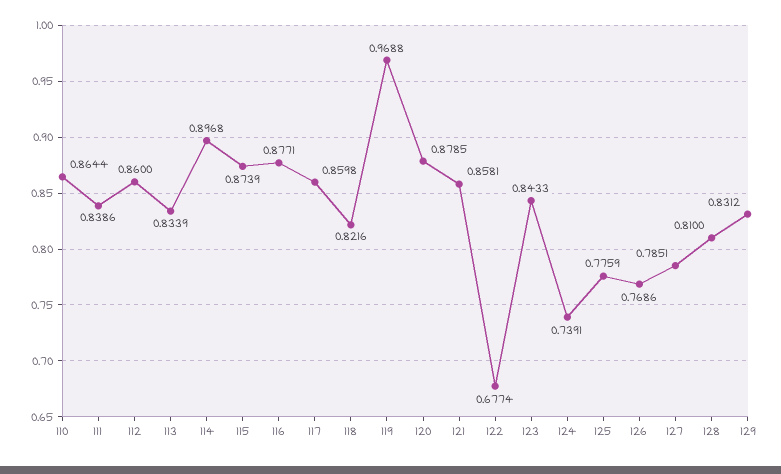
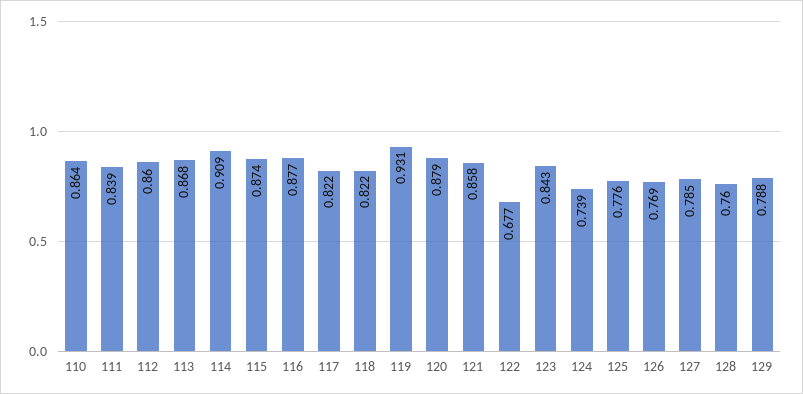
  {
    "110": 0.8644,
    "111": 0.8386,
    "112": 0.86,
-   "113": 0.8339,
+   "113": 0.868,
-   "114": 0.8968,
+   "114": 0.909,
    "115": 0.8739,
    "116": 0.8771,
-   "117": 0.8598,
+   "117": 0.822,
    "118": 0.8216,
-   "119": 0.9688,
+   "119": 0.931,
    "120": 0.8785,
    "121": 0.8581,
    "122": 0.6774,
    "123": 0.8433,
    "124": 0.7391,
    "125": 0.7759,
    "126": 0.7686,
    "127": 0.7851,
-   "128": 0.81,
+   "128": 0.76,
-   "129": 0.8312
+   "129": 0.788
  }

